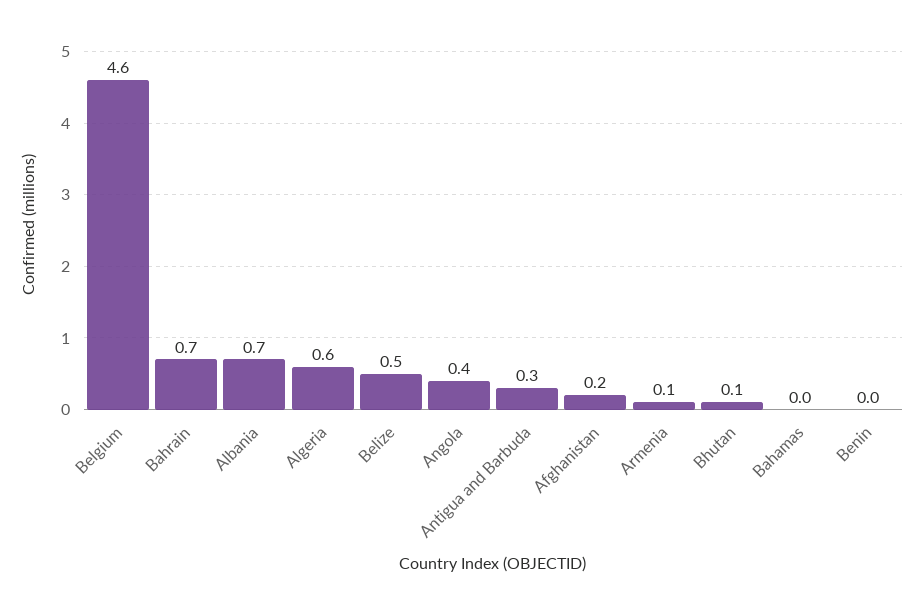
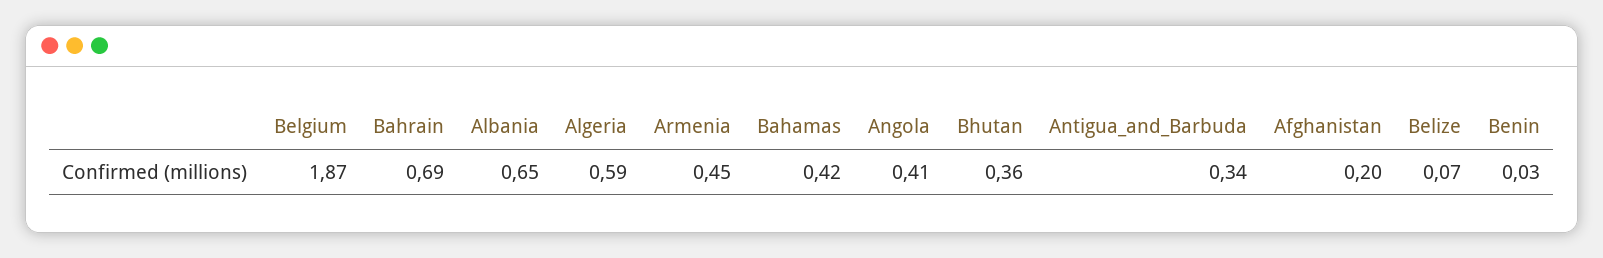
  {
-   "Belgium": 4.6,
+   "Belgium": 1.87,
    "Bahrain": 0.69,
    "Albania": 0.65,
    "Algeria": 0.59,
-   "Belize": 0.5,
+   "Belize": 0.07,
    "Angola": 0.41,
    "Antigua and Barbuda": 0.34,
    "Afghanistan": 0.2,
-   "Armenia": 0.1,
+   "Armenia": 0.45,
-   "Bhutan": 0.1,
+   "Bhutan": 0.36,
-   "Bahamas": 0,
+   "Bahamas": 0.42,
    "Benin": 0.03
  }

